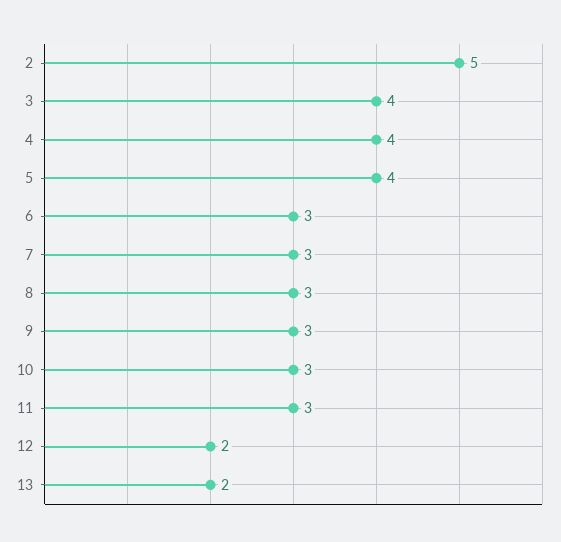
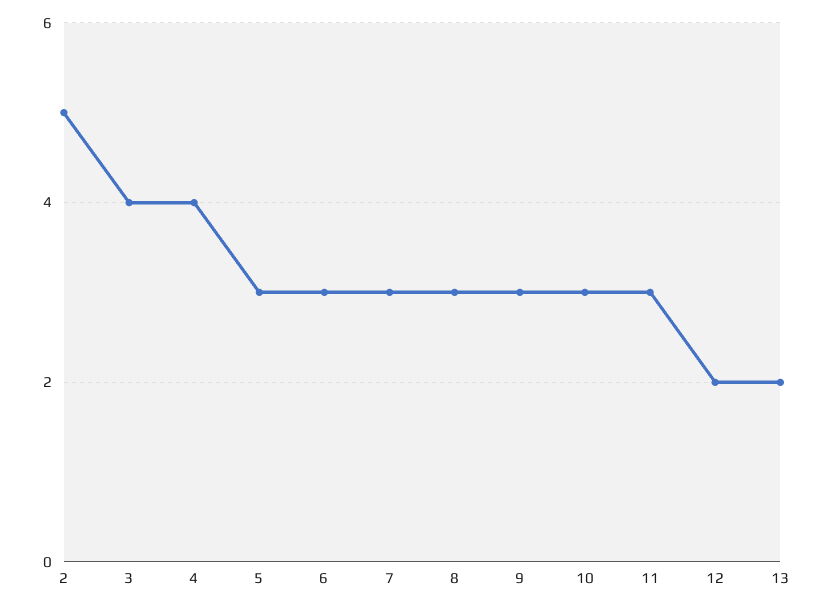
  {
    "2": 5,
    "3": 4,
    "4": 4,
-   "5": 4,
+   "5": 3,
    "6": 3,
    "7": 3,
    "8": 3,
    "9": 3,
    "10": 3,
    "11": 3,
    "12": 2,
    "13": 2
  }

